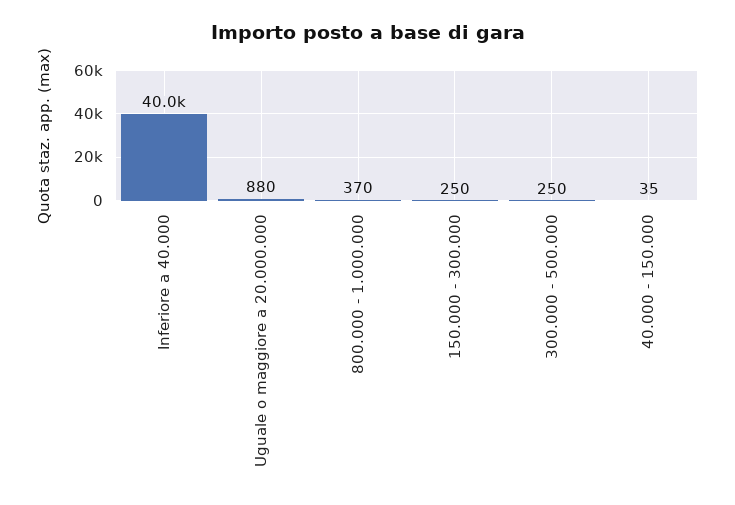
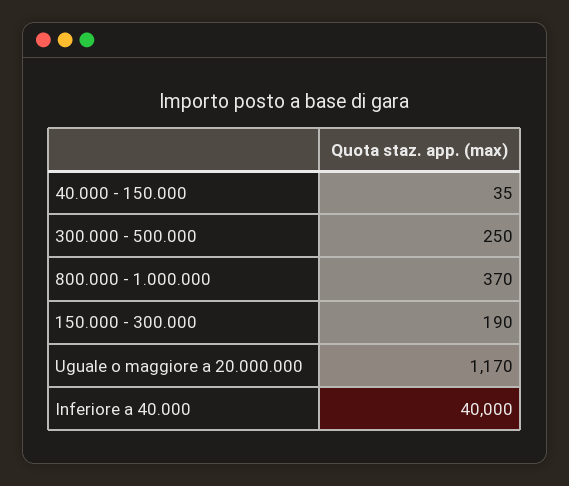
  {
    "Inferiore a 40.000": 40000,
-   "Uguale o maggiore a 20.000.000": 880,
+   "Uguale o maggiore a 20.000.000": 1170,
    "800.000 - 1.000.000": 370,
-   "150.000 - 300.000": 250,
+   "150.000 - 300.000": 190,
    "300.000 - 500.000": 250,
    "40.000 - 150.000": 35
  }

